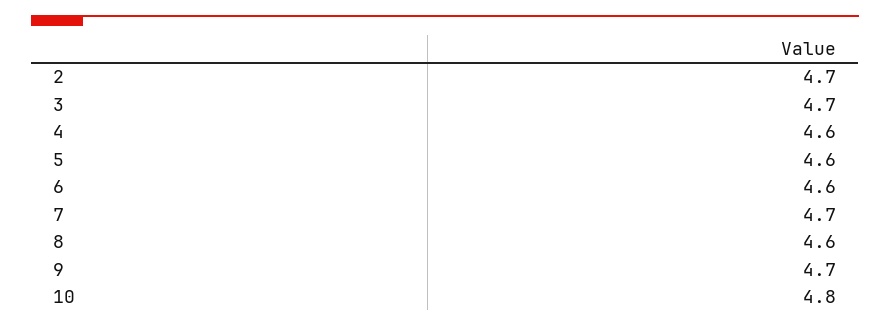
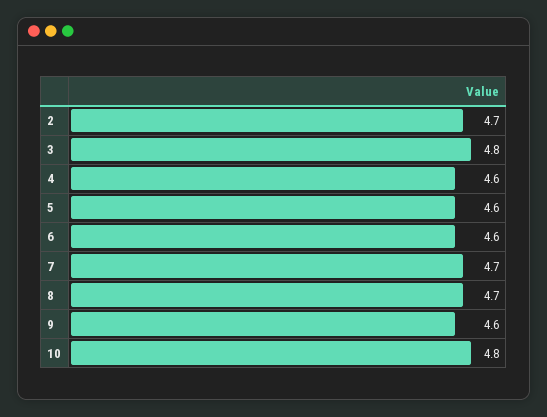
  {
    "2": 4.7,
-   "3": 4.7,
+   "3": 4.8,
    "4": 4.6,
    "5": 4.6,
    "6": 4.6,
    "7": 4.7,
-   "8": 4.6,
+   "8": 4.7,
-   "9": 4.7,
+   "9": 4.6,
    "10": 4.8
  }

